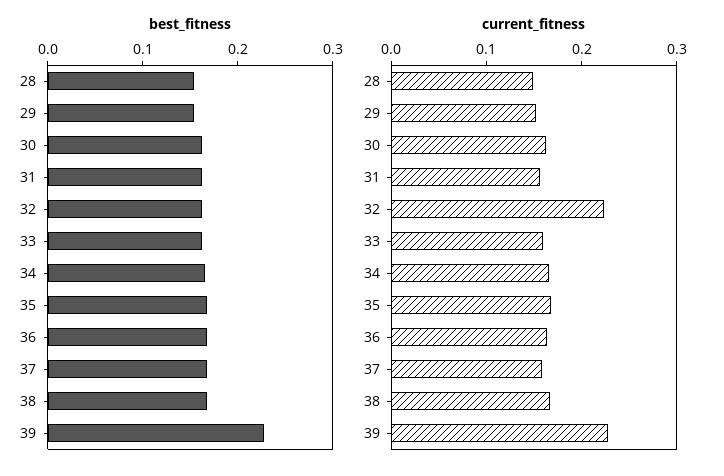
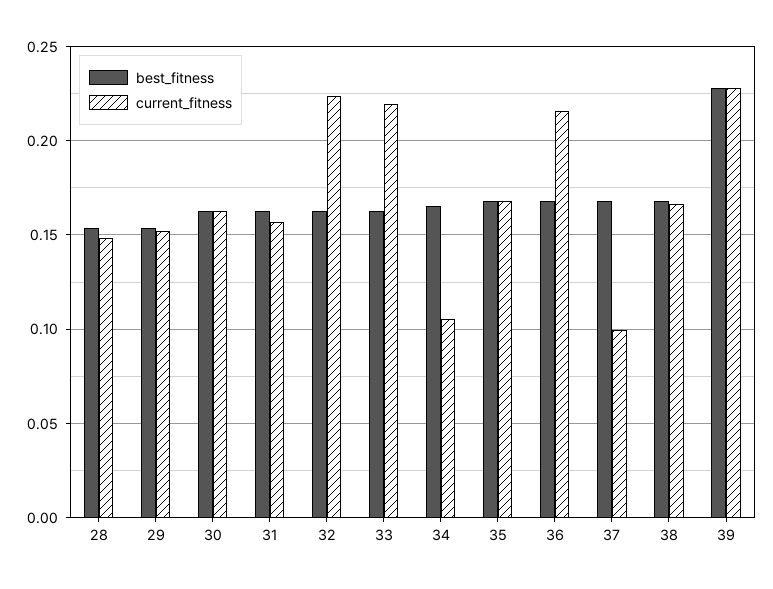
  {
    "best_fitness": {
      "28": 0.155,
      "29": 0.155,
      "30": 0.165,
      "31": 0.165,
      "32": 0.165,
      "33": 0.165,
      "34": 0.165,
      "35": 0.17,
      "36": 0.17,
      "37": 0.17,
      "38": 0.17,
      "39": 0.23
    },
    "current_fitness": {
      "28": 0.15,
      "29": 0.15,
      "30": 0.165,
      "31": 0.155,
      "32": 0.225,
-     "33": 0.16,
+     "33": 0.22,
-     "34": 0.16,
+     "34": 0.105,
      "35": 0.17,
-     "36": 0.16,
+     "36": 0.215,
-     "37": 0.16,
+     "37": 0.1,
      "38": 0.165,
      "39": 0.23
    }
  }

